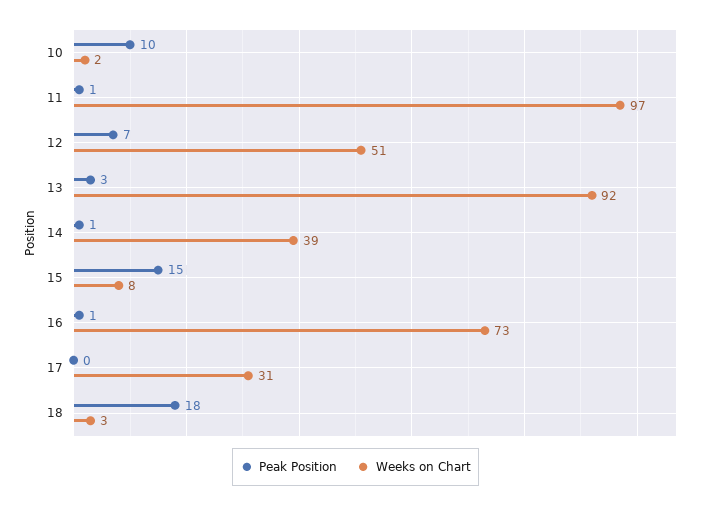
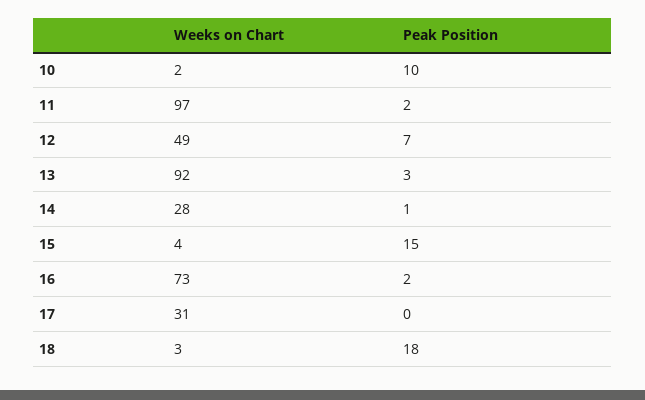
  {
    "Peak Position": {
      "10": 10,
-     "11": 1,
+     "11": 2,
      "12": 7,
      "13": 3,
      "14": 1,
      "15": 15,
-     "16": 1,
+     "16": 2,
      "17": 0,
      "18": 18
    },
    "Weeks on Chart": {
      "10": 2,
      "11": 97,
-     "12": 51,
+     "12": 49,
      "13": 92,
-     "14": 39,
+     "14": 28,
-     "15": 8,
+     "15": 4,
      "16": 73,
      "17": 31,
      "18": 3
    }
  }

